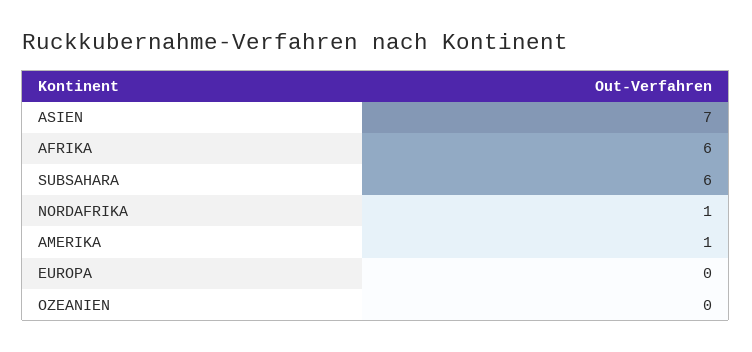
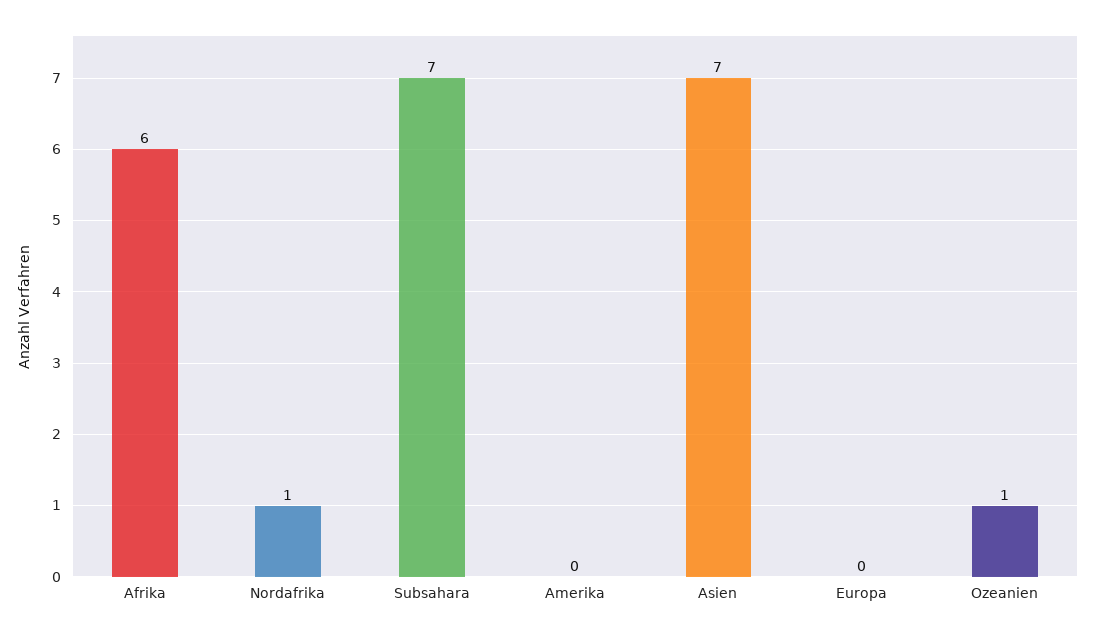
  {
    "ASIEN": 7,
    "AFRIKA": 6,
-   "SUBSAHARA": 6,
+   "SUBSAHARA": 7,
    "NORDAFRIKA": 1,
-   "AMERIKA": 1,
+   "AMERIKA": 0,
    "EUROPA": 0,
-   "OZEANIEN": 0
+   "OZEANIEN": 1
  }

